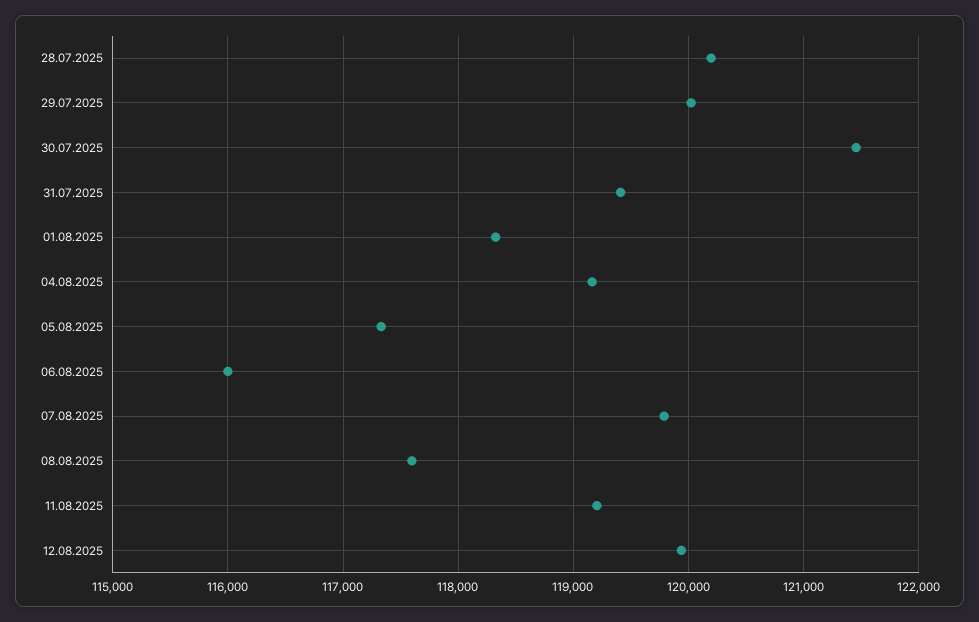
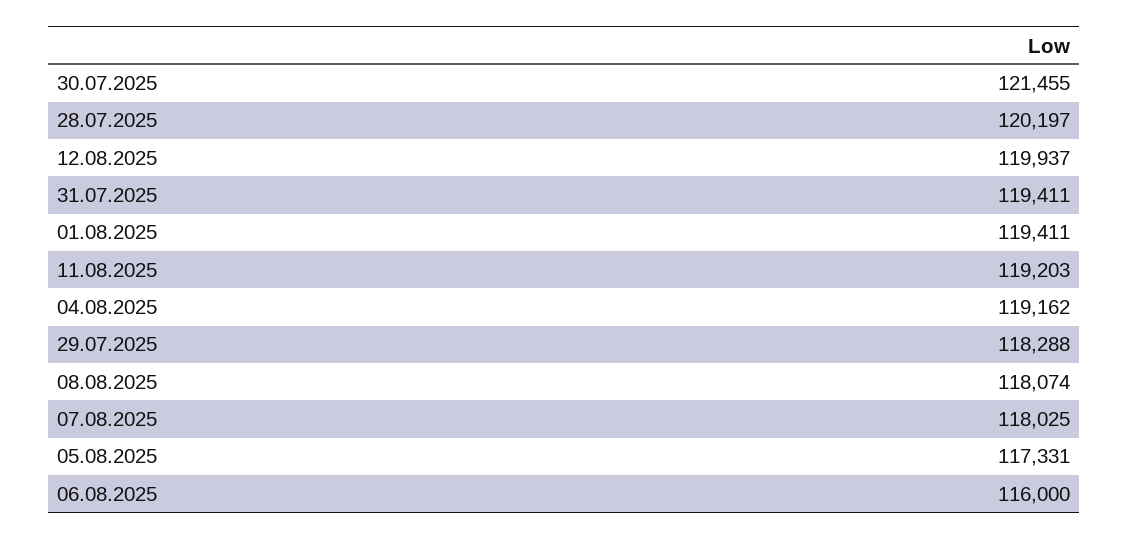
  {
    "28.07.2025": 120197,
-   "29.07.2025": 120000,
+   "29.07.2025": 118288,
    "30.07.2025": 121455,
    "31.07.2025": 119411,
-   "01.08.2025": 118300,
+   "01.08.2025": 119411,
    "04.08.2025": 119162,
    "05.08.2025": 117331,
    "06.08.2025": 116000,
-   "07.08.2025": 119800,
+   "07.08.2025": 118025,
-   "08.08.2025": 117600,
+   "08.08.2025": 118074,
    "11.08.2025": 119203,
    "12.08.2025": 119937
  }

